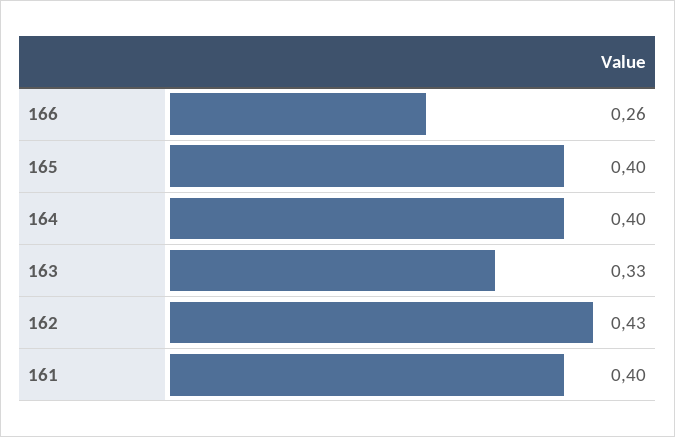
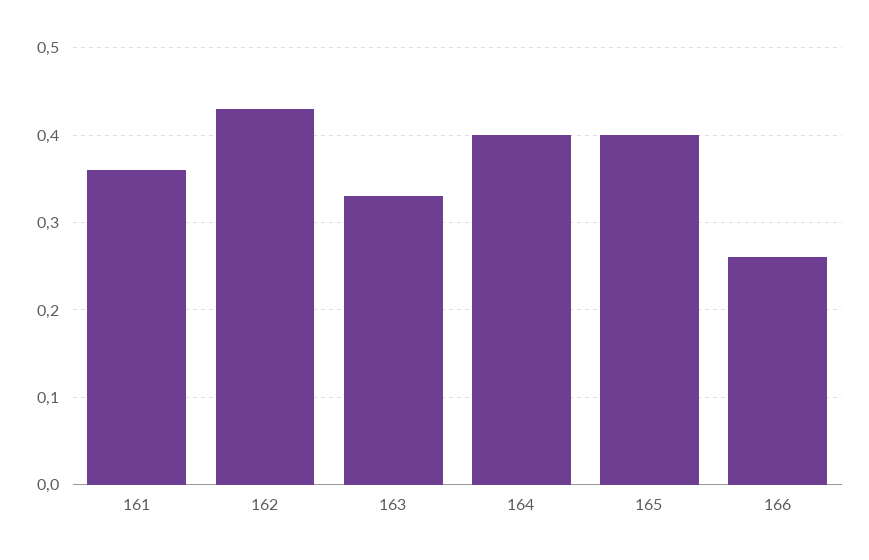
  {
    "166": 0.26,
    "165": 0.4,
    "164": 0.4,
    "163": 0.33,
    "162": 0.43,
-   "161": 0.4
+   "161": 0.36
  }

